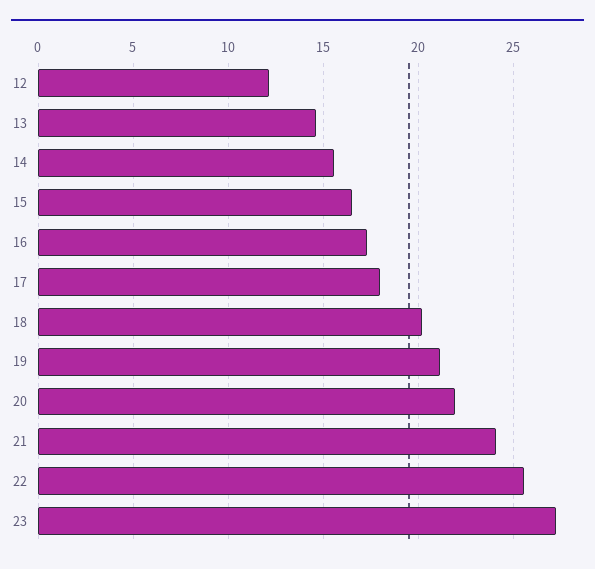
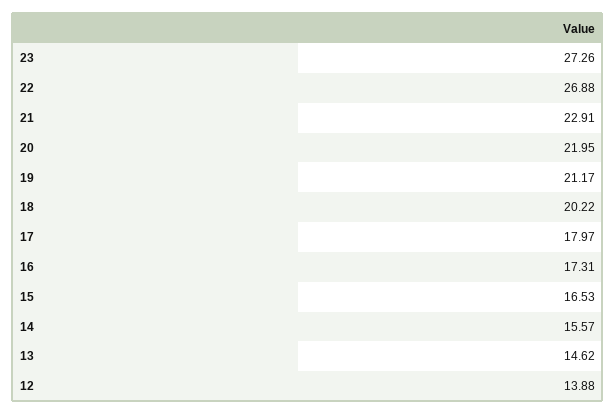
  {
-   "12": 12,
+   "12": 13.88,
    "13": 14.62,
    "14": 15.57,
    "15": 16.53,
    "16": 17.31,
    "17": 17.97,
    "18": 20.22,
    "19": 21.17,
    "20": 21.95,
-   "21": 24,
+   "21": 22.91,
-   "22": 25.5,
+   "22": 26.88,
    "23": 27.26
  }

